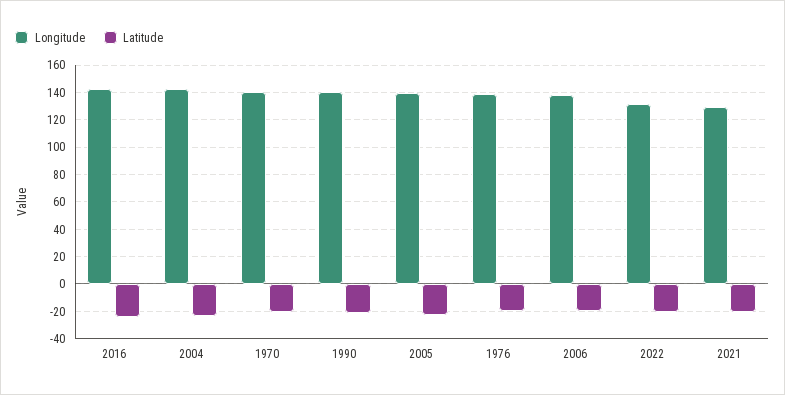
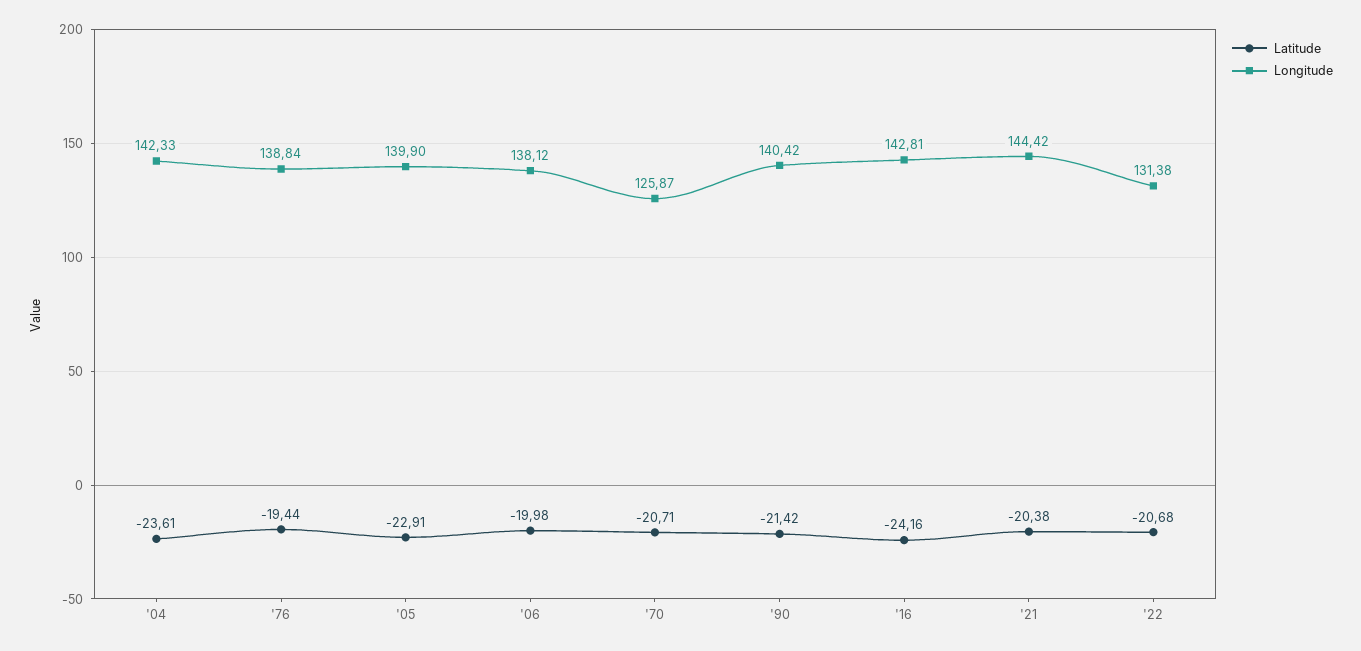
  {
    "Longitude": {
      "2016": 142.81,
      "2004": 142.33,
-     "1970": 140,
+     "1970": 125.87,
      "1990": 140.42,
      "2005": 139.9,
      "1976": 138.84,
      "2006": 138.12,
      "2022": 131.38,
-     "2021": 130
+     "2021": 144.42
    },
    "Latitude": {
      "2016": -24.16,
      "2004": -23.61,
      "1970": -20.71,
      "1990": -21.42,
      "2005": -22.91,
      "1976": -19.44,
      "2006": -19.98,
      "2022": -20.68,
      "2021": -20.38
    }
  }

